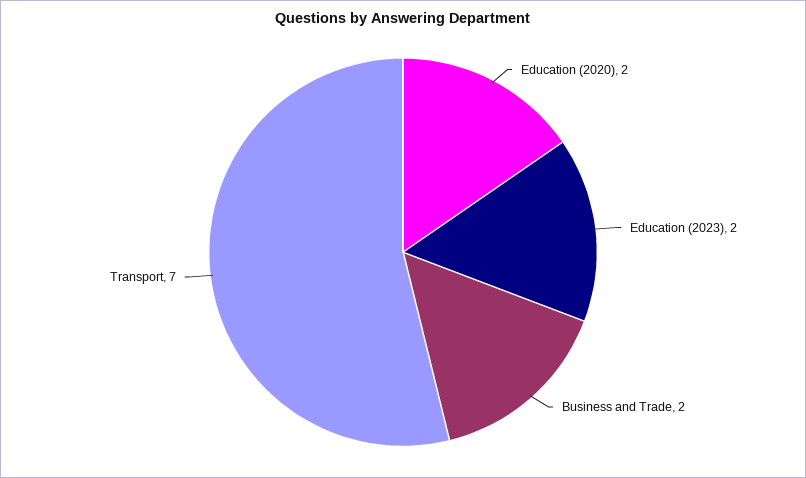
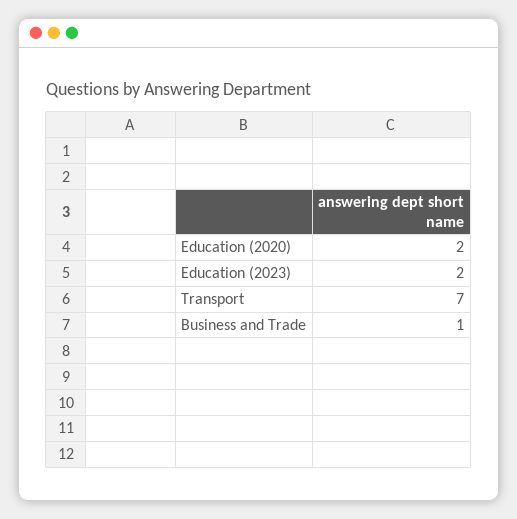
  {
    "Education (2020)": 2,
    "Education (2023)": 2,
-   "Business and Trade": 2,
+   "Business and Trade": 1,
    "Transport": 7
  }

